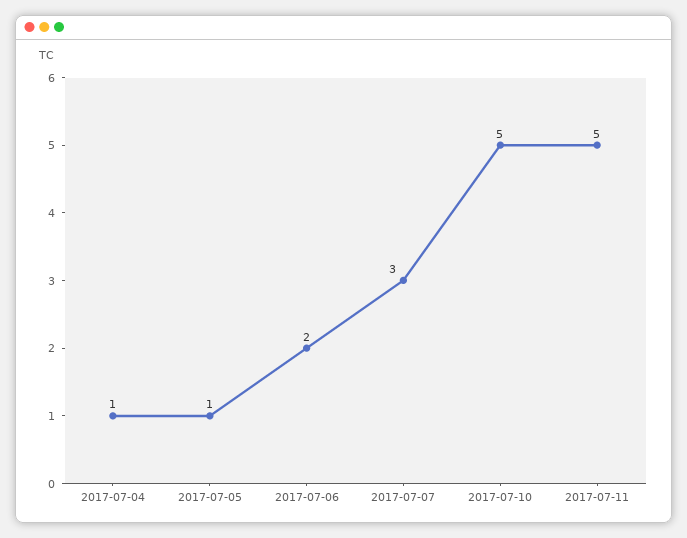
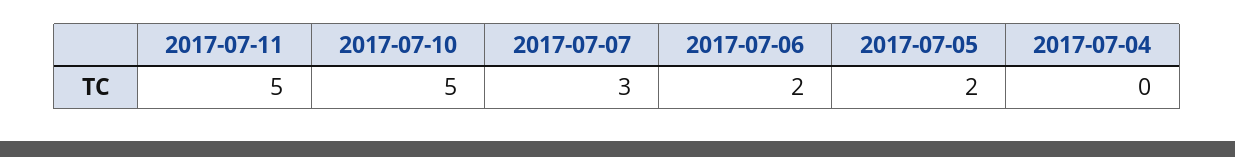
  {
-   "2017-07-04": 1,
+   "2017-07-04": 0,
-   "2017-07-05": 1,
+   "2017-07-05": 2,
    "2017-07-06": 2,
    "2017-07-07": 3,
    "2017-07-10": 5,
    "2017-07-11": 5
  }

